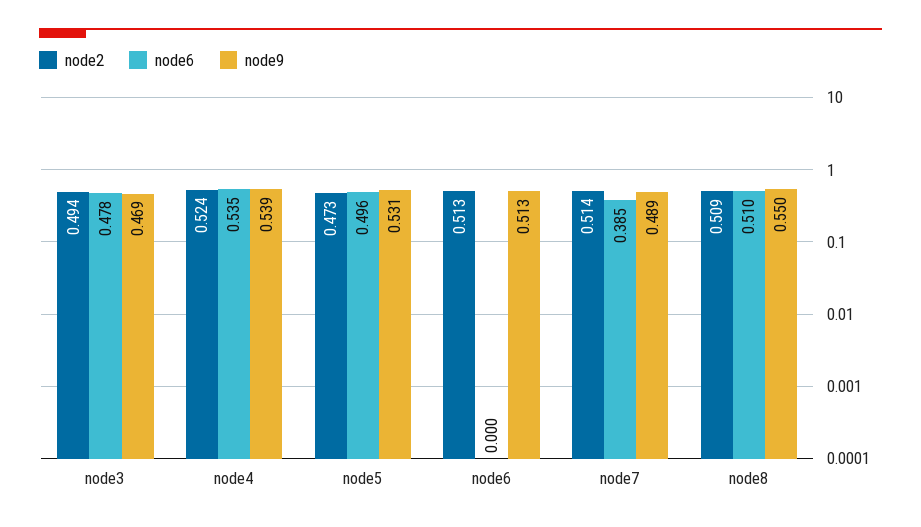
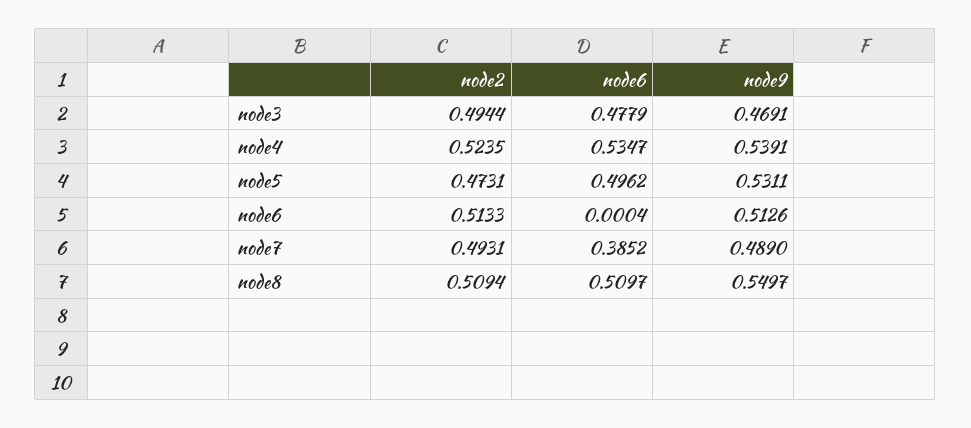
  {
    "node2": {
      "node3": 0.4944,
      "node4": 0.5235,
      "node5": 0.4731,
      "node6": 0.5133,
-     "node7": 0.514,
+     "node7": 0.4931,
      "node8": 0.5094
    },
    "node6": {
      "node3": 0.4779,
      "node4": 0.5347,
      "node5": 0.4962,
      "node6": 0.0004,
      "node7": 0.3852,
      "node8": 0.5097
    },
    "node9": {
      "node3": 0.4691,
      "node4": 0.5391,
      "node5": 0.5311,
      "node6": 0.5126,
      "node7": 0.489,
      "node8": 0.5497
    }
  }

